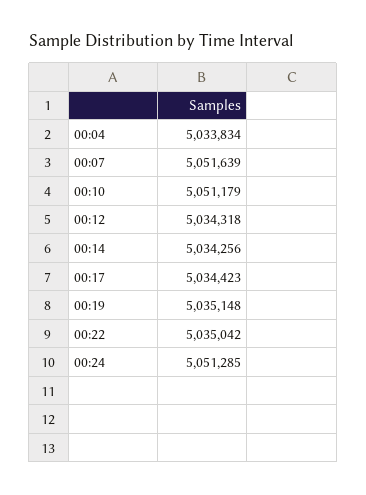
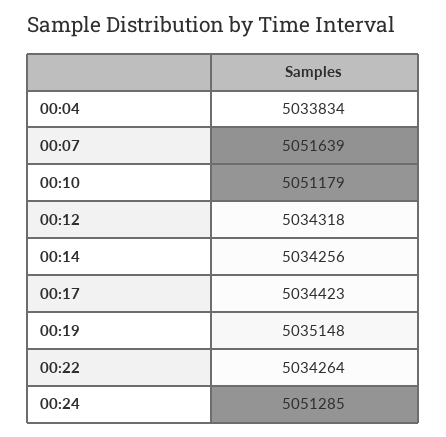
  {
    "00:04": 5033834,
    "00:07": 5051639,
    "00:10": 5051179,
    "00:12": 5034318,
    "00:14": 5034256,
    "00:17": 5034423,
    "00:19": 5035148,
-   "00:22": 5035042,
+   "00:22": 5034264,
    "00:24": 5051285
  }

